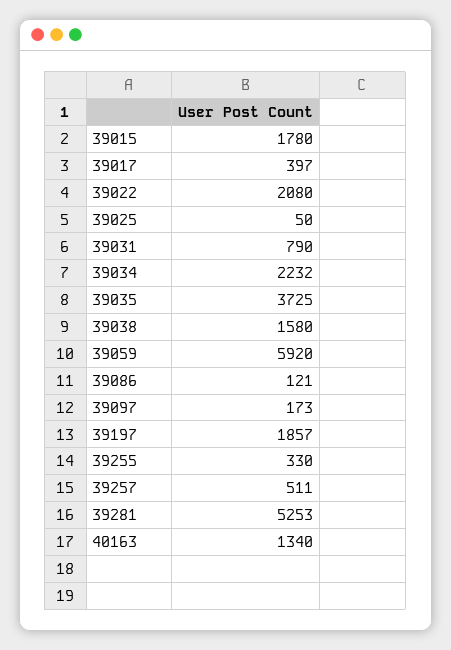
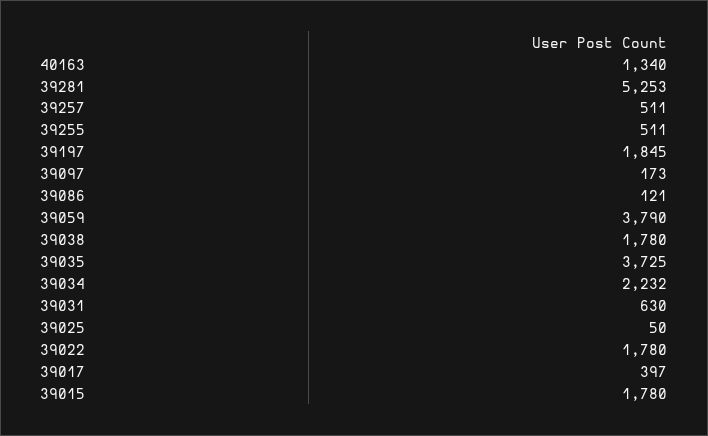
  {
    "39015": 1780,
    "39017": 397,
-   "39022": 2080,
+   "39022": 1780,
    "39025": 50,
-   "39031": 790,
+   "39031": 630,
    "39034": 2232,
    "39035": 3725,
-   "39038": 1580,
+   "39038": 1780,
-   "39059": 5920,
+   "39059": 3790,
    "39086": 121,
    "39097": 173,
-   "39197": 1857,
+   "39197": 1845,
-   "39255": 330,
+   "39255": 511,
    "39257": 511,
    "39281": 5253,
    "40163": 1340
  }

